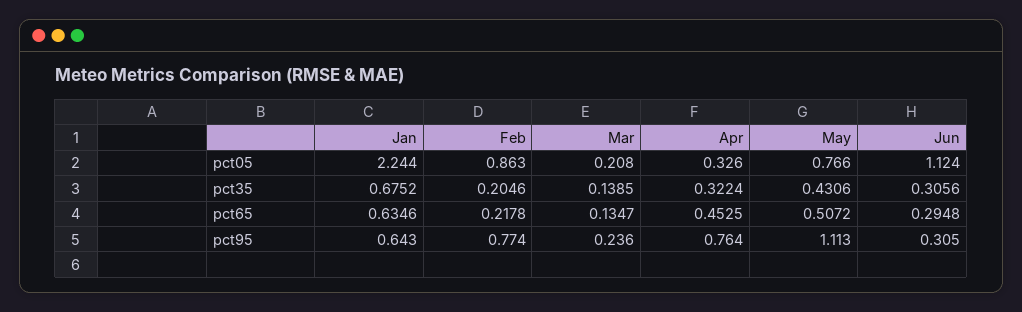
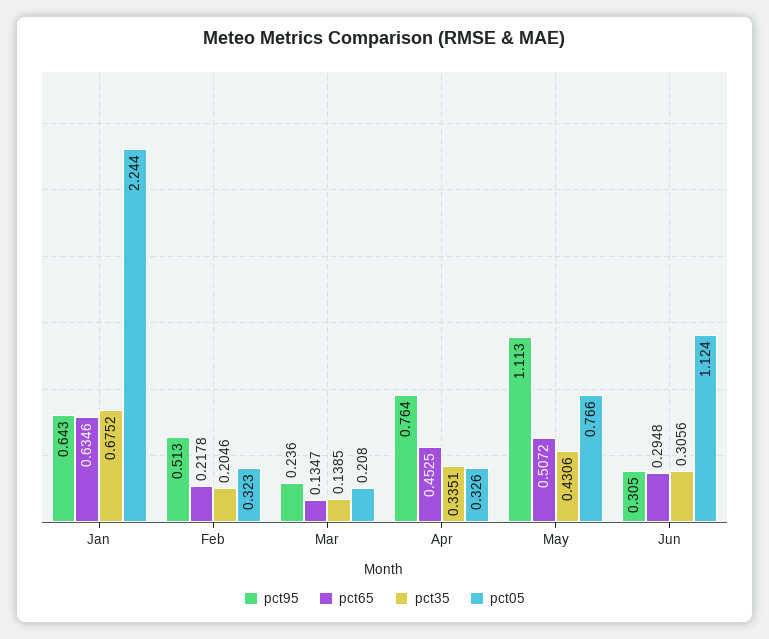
  {
    "pct05": {
      "Jan": 2.244,
-     "Feb": 0.863,
+     "Feb": 0.323,
      "Mar": 0.208,
      "Apr": 0.326,
      "May": 0.766,
      "Jun": 1.124
    },
    "pct35": {
      "Jan": 0.6752,
      "Feb": 0.2046,
      "Mar": 0.1385,
-     "Apr": 0.3224,
+     "Apr": 0.3351,
      "May": 0.4306,
      "Jun": 0.3056
    },
    "pct65": {
      "Jan": 0.6346,
      "Feb": 0.2178,
      "Mar": 0.1347,
      "Apr": 0.4525,
      "May": 0.5072,
      "Jun": 0.2948
    },
    "pct95": {
      "Jan": 0.643,
-     "Feb": 0.774,
+     "Feb": 0.513,
      "Mar": 0.236,
      "Apr": 0.764,
      "May": 1.113,
      "Jun": 0.305
    }
  }

